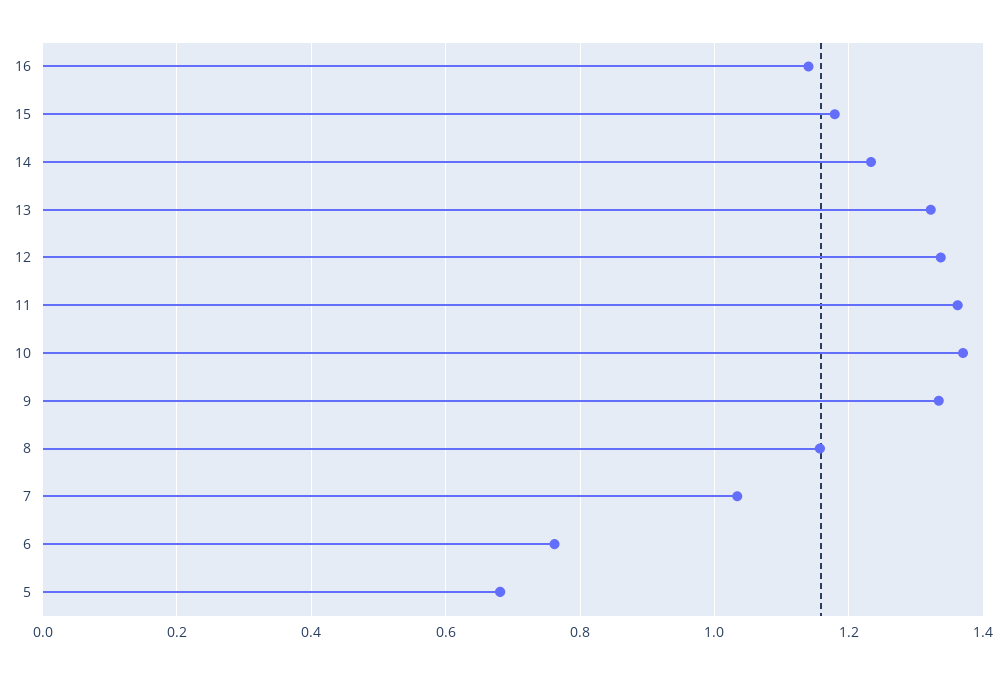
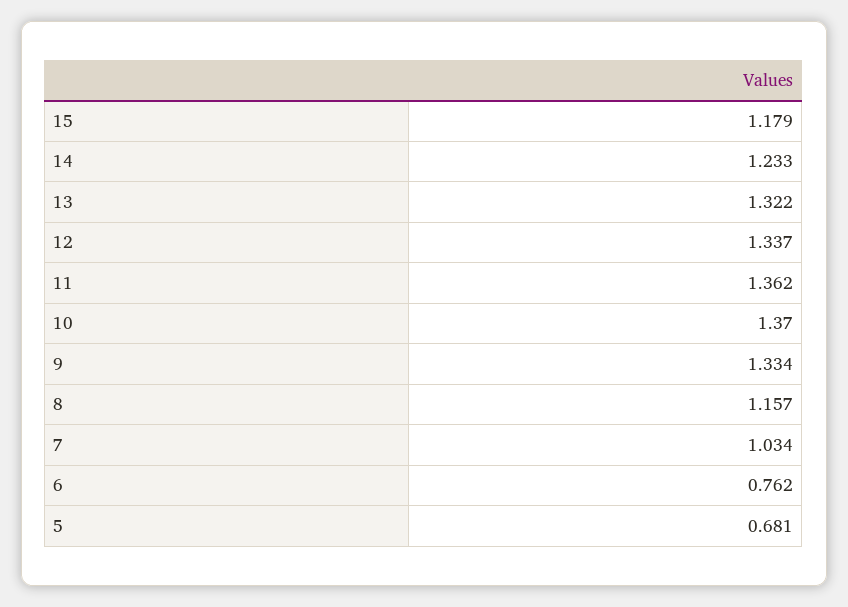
  {
-   "16": 1.14,
    "15": 1.179,
    "14": 1.233,
    "13": 1.322,
    "12": 1.337,
    "11": 1.362,
    "10": 1.37,
    "9": 1.334,
    "8": 1.157,
    "7": 1.034,
    "6": 0.762,
    "5": 0.681
  }

